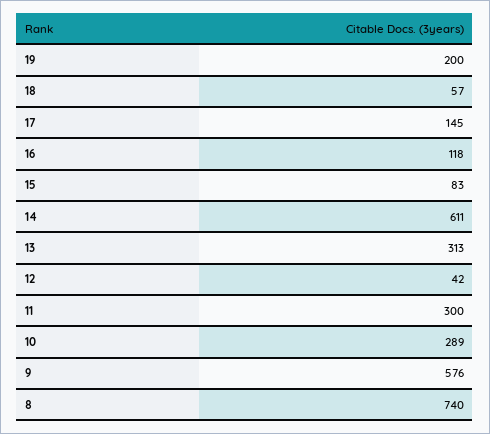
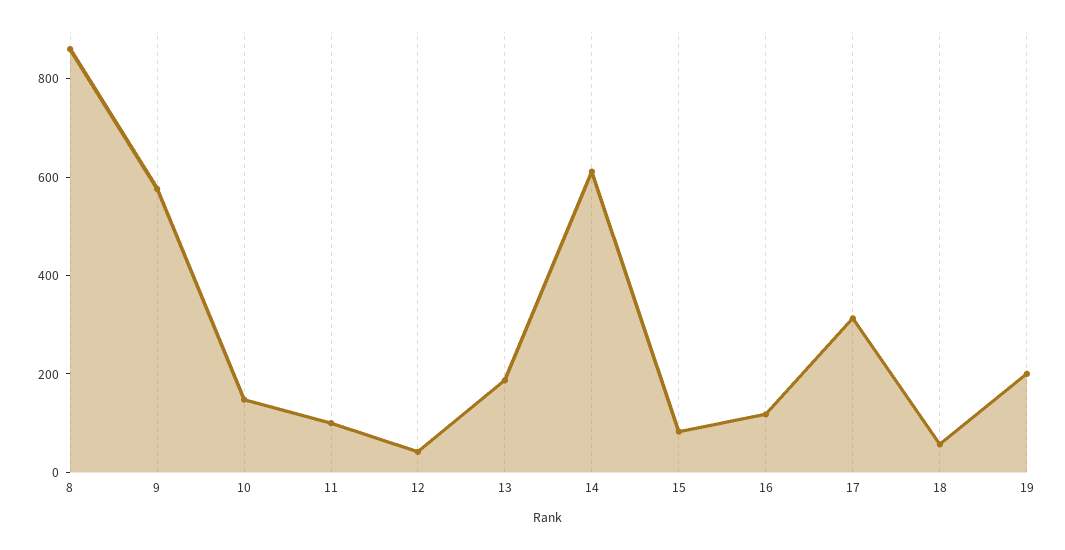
  {
    "19": 200,
    "18": 57,
-   "17": 145,
+   "17": 300,
    "16": 118,
    "15": 83,
    "14": 611,
-   "13": 313,
+   "13": 200,
    "12": 42,
-   "11": 300,
+   "11": 100,
-   "10": 289,
+   "10": 150,
    "9": 576,
-   "8": 740
+   "8": 850
  }

